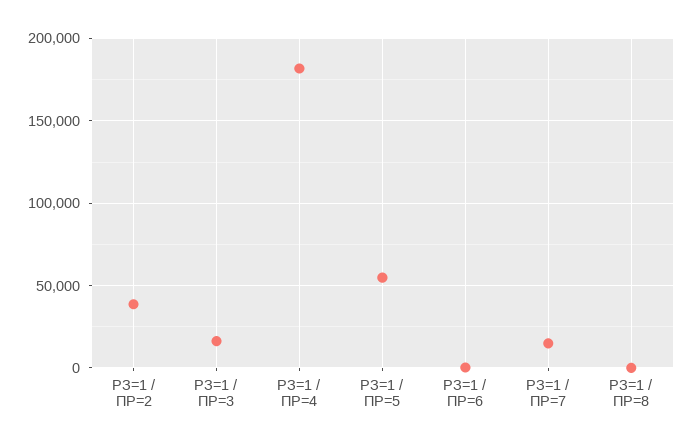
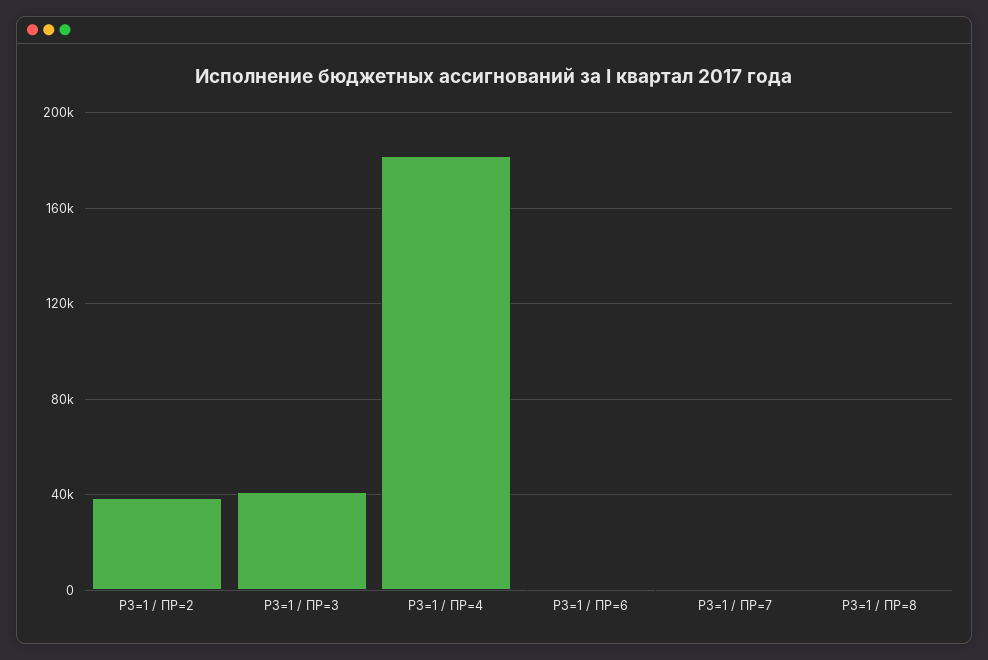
  {
    "РЗ=1 / ПР=2": 40000,
-   "РЗ=1 / ПР=3": 15000,
+   "РЗ=1 / ПР=3": 40000,
    "РЗ=1 / ПР=4": 180000,
-   "РЗ=1 / ПР=5": 55000,
    "РЗ=1 / ПР=6": 0,
-   "РЗ=1 / ПР=7": 15000,
+   "РЗ=1 / ПР=7": 0,
    "РЗ=1 / ПР=8": 0
  }

